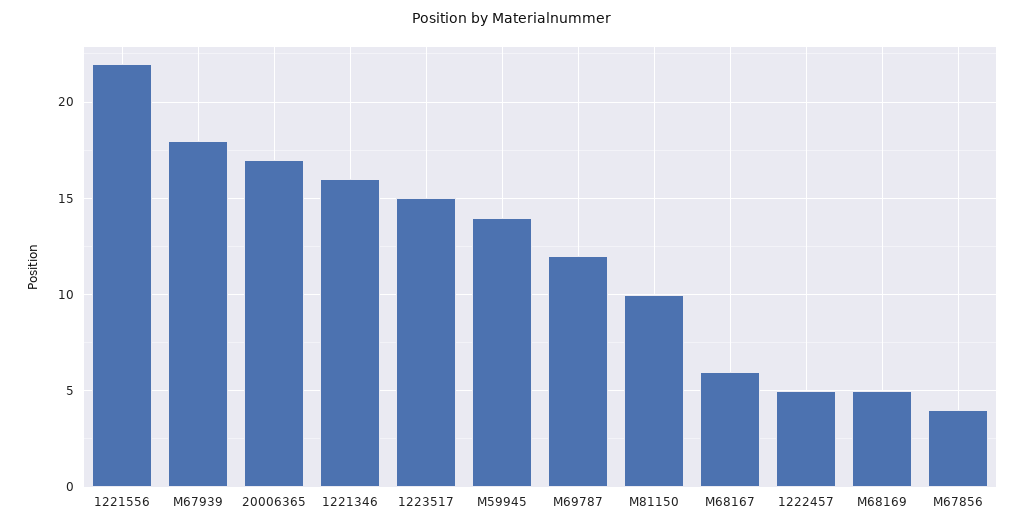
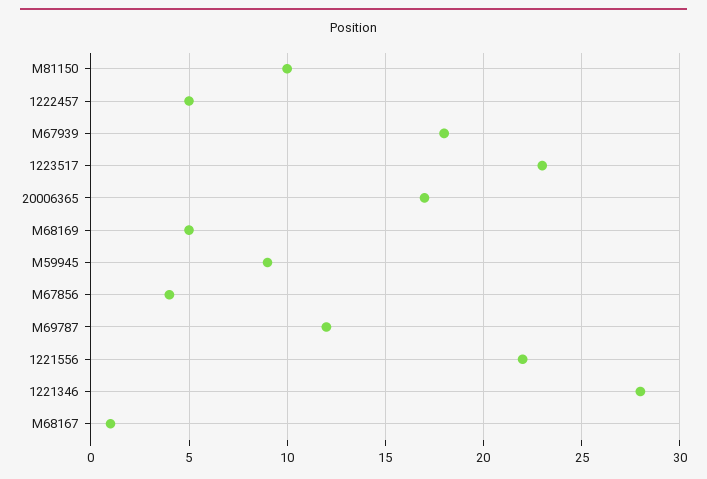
  {
    "1221556": 22,
    "M67939": 18,
    "20006365": 17,
-   "1221346": 16,
+   "1221346": 28,
-   "1223517": 15,
+   "1223517": 23,
-   "M59945": 14,
+   "M59945": 9,
    "M69787": 12,
    "M81150": 10,
-   "M68167": 6,
+   "M68167": 1,
    "1222457": 5,
    "M68169": 5,
    "M67856": 4
  }

